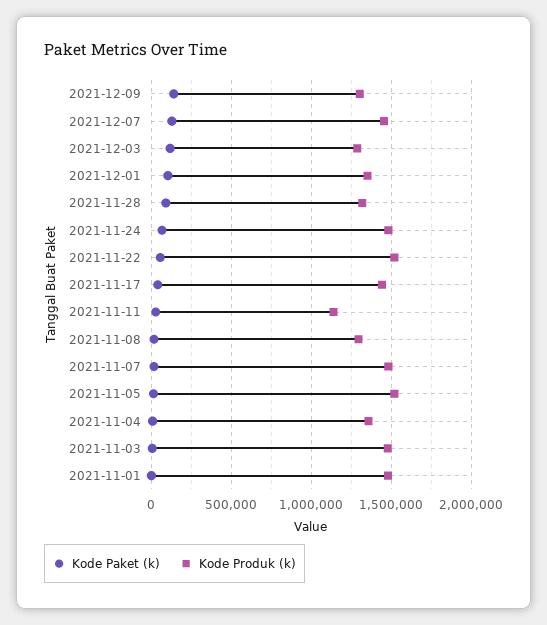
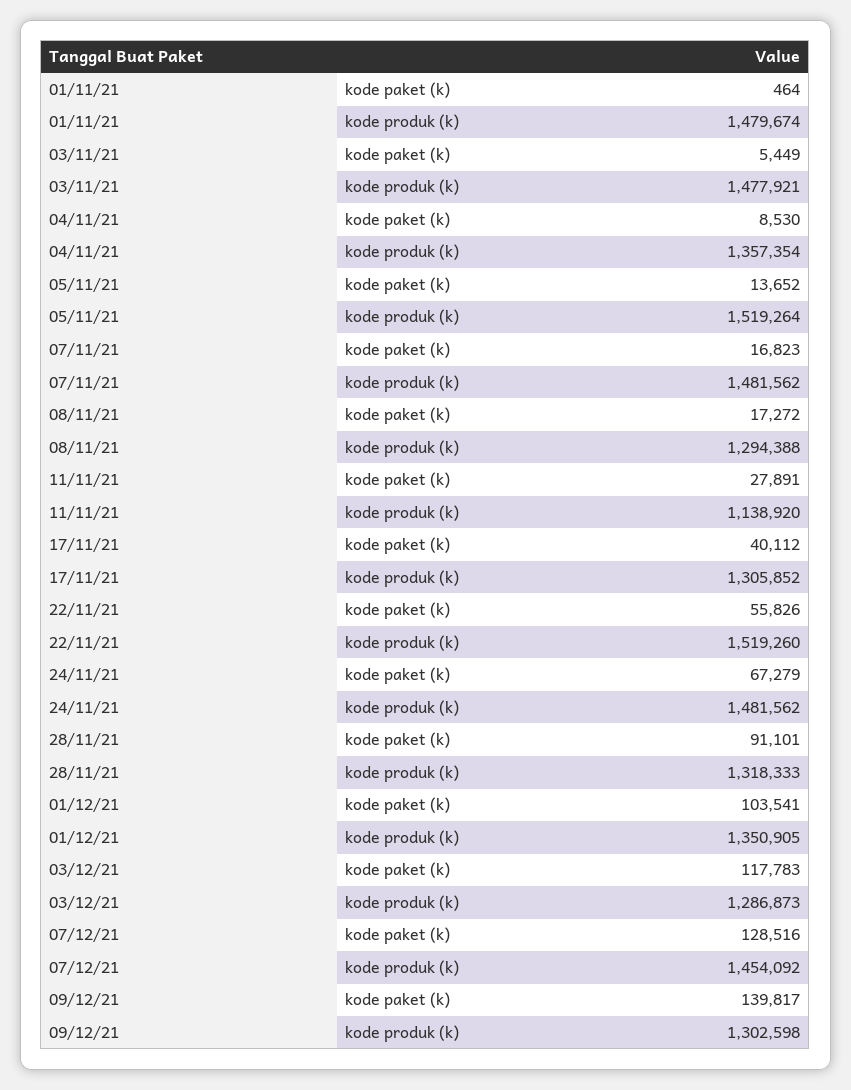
  {
    "Kode Paket (k)": {
      "2021-12-09": 139817,
      "2021-12-07": 128516,
      "2021-12-03": 117783,
      "2021-12-01": 103541,
      "2021-11-28": 91101,
      "2021-11-24": 67279,
      "2021-11-22": 55826,
      "2021-11-17": 40112,
      "2021-11-11": 27891,
      "2021-11-08": 17272,
      "2021-11-07": 16823,
      "2021-11-05": 13652,
      "2021-11-04": 8530,
      "2021-11-03": 5449,
      "2021-11-01": 464
    },
    "Kode Produk (k)": {
      "2021-12-09": 1302598,
      "2021-12-07": 1454092,
      "2021-12-03": 1286873,
      "2021-12-01": 1350905,
      "2021-11-28": 1318333,
      "2021-11-24": 1481562,
      "2021-11-22": 1519260,
-     "2021-11-17": 1450000,
+     "2021-11-17": 1305852,
      "2021-11-11": 1138920,
      "2021-11-08": 1294388,
      "2021-11-07": 1481562,
      "2021-11-05": 1519264,
      "2021-11-04": 1357354,
      "2021-11-03": 1477921,
      "2021-11-01": 1479674
    }
  }

